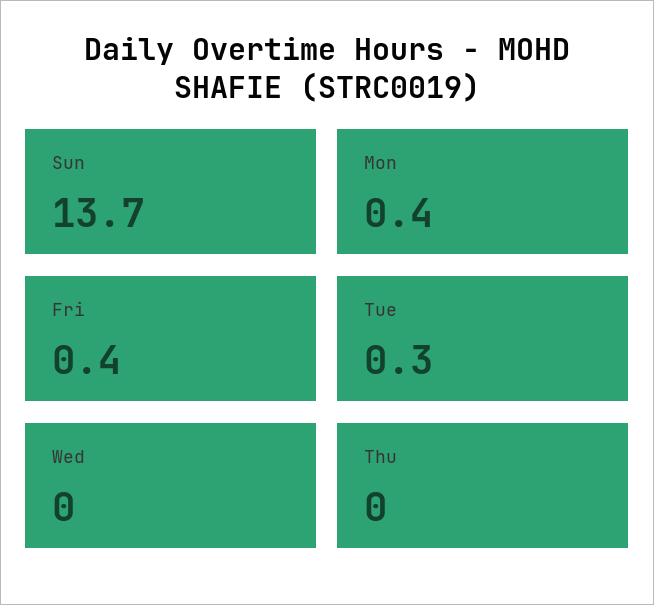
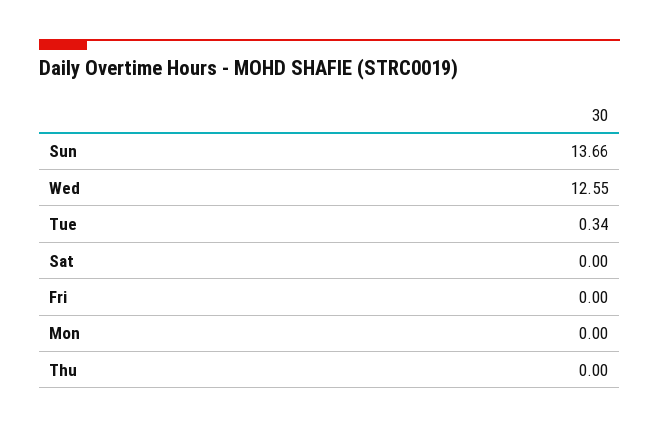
  {
    "Sun": 13.66,
-   "Mon": 0.4,
+   "Mon": 0,
-   "Fri": 0.4,
+   "Fri": 0,
    "Tue": 0.34,
-   "Wed": 0,
+   "Wed": 12.55,
-   "Thu": 0
+   "Thu": 0,
+   "Sat": 0
  }

